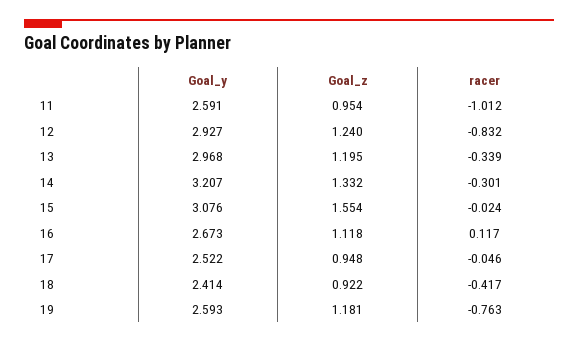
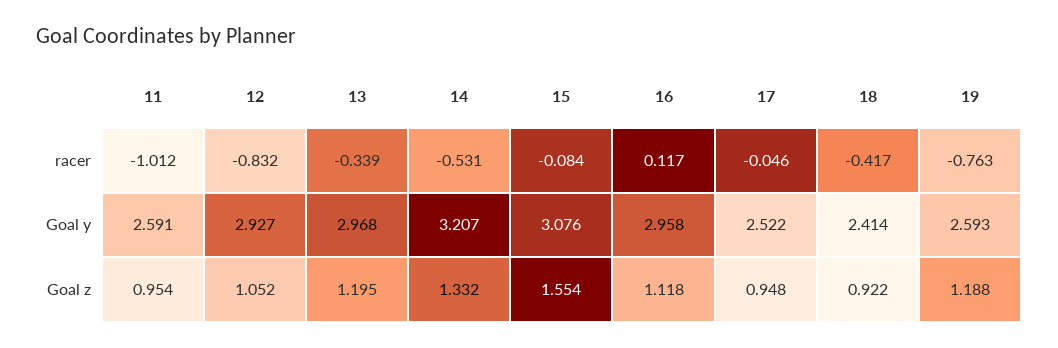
  {
    "Goal_y": {
      "11": 2.591,
      "12": 2.927,
      "13": 2.968,
      "14": 3.207,
      "15": 3.076,
-     "16": 2.673,
+     "16": 2.958,
      "17": 2.522,
      "18": 2.414,
      "19": 2.593
    },
    "Goal_z": {
      "11": 0.954,
-     "12": 1.24,
+     "12": 1.052,
      "13": 1.195,
      "14": 1.332,
      "15": 1.554,
      "16": 1.118,
      "17": 0.948,
      "18": 0.922,
-     "19": 1.181
+     "19": 1.188
    },
    "racer": {
      "11": -1.012,
      "12": -0.832,
      "13": -0.339,
-     "14": -0.301,
+     "14": -0.531,
-     "15": -0.024,
+     "15": -0.084,
      "16": 0.117,
      "17": -0.046,
      "18": -0.417,
      "19": -0.763
    }
  }

